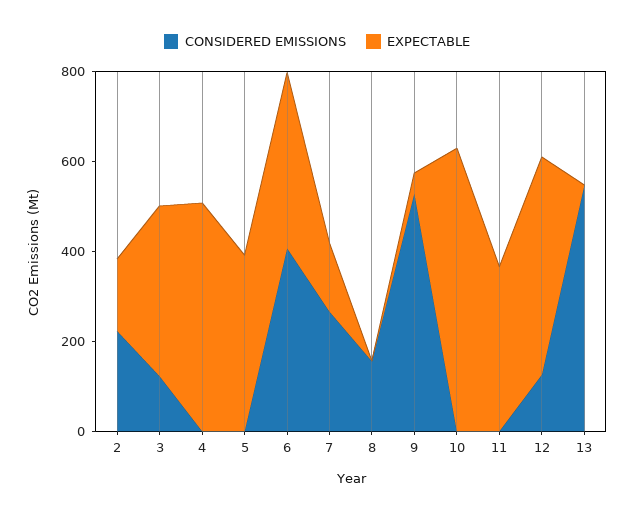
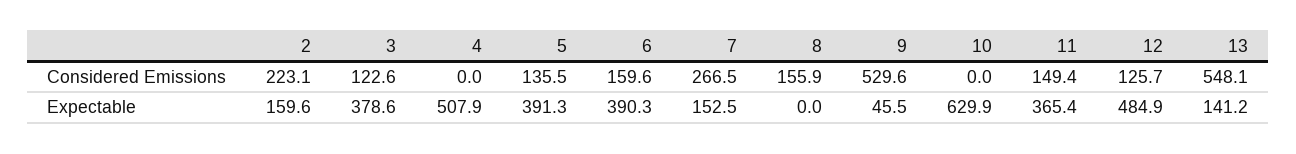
  {
    "CONSIDERED EMISSIONS": {
      "2": 223.1,
      "3": 122.6,
      "4": 0,
-     "5": 0,
+     "5": 135.5,
-     "6": 400,
+     "6": 159.6,
      "7": 266.5,
      "8": 155.9,
      "9": 529.6,
      "10": 0,
-     "11": 0,
+     "11": 149.4,
      "12": 125.7,
      "13": 548.1
    },
    "EXPECTABLE": {
      "2": 159.6,
      "3": 378.6,
      "4": 507.9,
      "5": 391.3,
      "6": 390.3,
      "7": 152.5,
      "8": 0,
      "9": 45.5,
      "10": 629.9,
      "11": 365.4,
      "12": 484.9,
-     "13": 0
+     "13": 141.2
    }
  }

